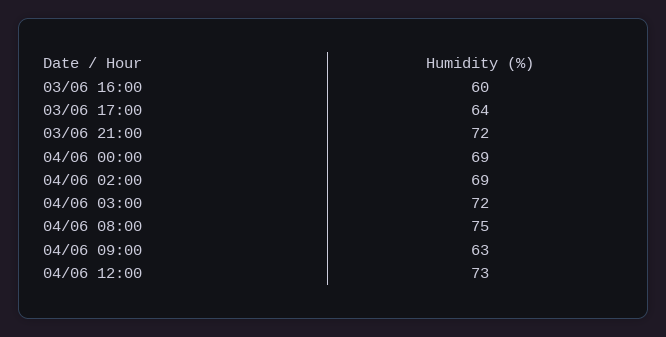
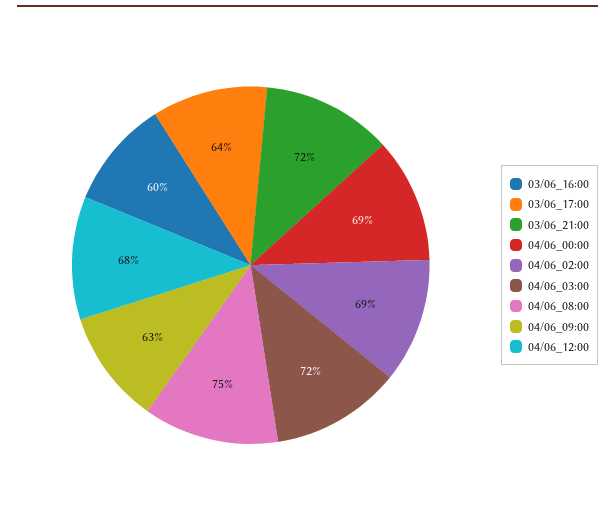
  {
    "03/06 16:00": 60,
    "03/06 17:00": 64,
    "03/06 21:00": 72,
    "04/06 00:00": 69,
    "04/06 02:00": 69,
    "04/06 03:00": 72,
    "04/06 08:00": 75,
    "04/06 09:00": 63,
-   "04/06 12:00": 73
+   "04/06 12:00": 68
  }

